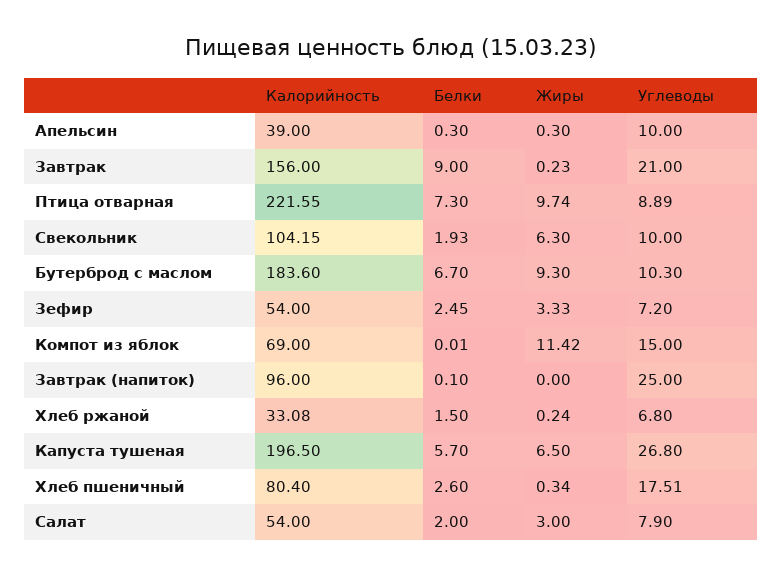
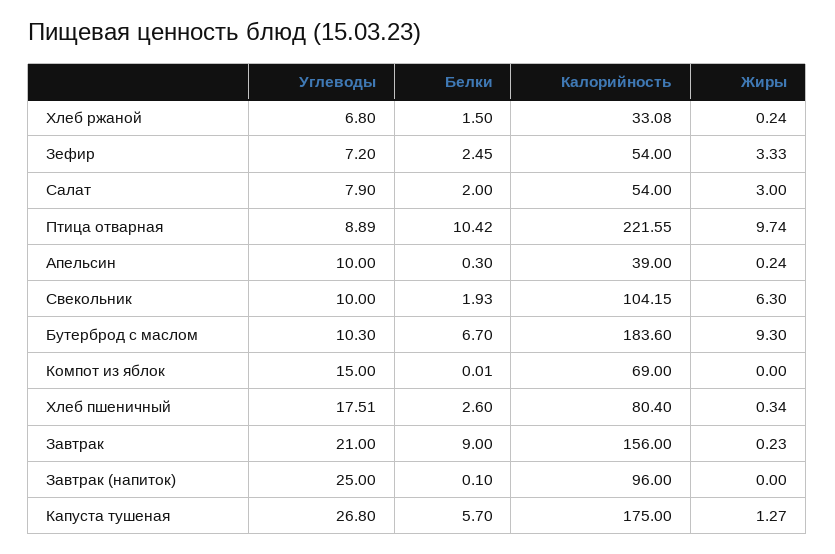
  {
    "Калорийность": {
      "Апельсин": 39,
      "Завтрак": 156,
      "Птица отварная": 221.55,
      "Свекольник": 104.15,
      "Бутерброд с маслом": 183.6,
      "Зефир": 54,
      "Компот из яблок": 69,
      "Завтрак (напиток)": 96,
      "Хлеб ржаной": 33.08,
-     "Капуста тушеная": 196.5,
+     "Капуста тушеная": 175,
      "Хлеб пшеничный": 80.4,
      "Салат": 54
    },
    "Белки": {
      "Апельсин": 0.3,
      "Завтрак": 9,
-     "Птица отварная": 7.3,
+     "Птица отварная": 10.42,
      "Свекольник": 1.93,
      "Бутерброд с маслом": 6.7,
      "Зефир": 2.45,
      "Компот из яблок": 0.01,
      "Завтрак (напиток)": 0.1,
      "Хлеб ржаной": 1.5,
      "Капуста тушеная": 5.7,
      "Хлеб пшеничный": 2.6,
      "Салат": 2
    },
    "Жиры": {
-     "Апельсин": 0.3,
+     "Апельсин": 0.24,
      "Завтрак": 0.23,
      "Птица отварная": 9.74,
      "Свекольник": 6.3,
      "Бутерброд с маслом": 9.3,
      "Зефир": 3.33,
-     "Компот из яблок": 11.42,
+     "Компот из яблок": 0,
      "Завтрак (напиток)": 0,
      "Хлеб ржаной": 0.24,
-     "Капуста тушеная": 6.5,
+     "Капуста тушеная": 1.27,
      "Хлеб пшеничный": 0.34,
      "Салат": 3
    },
    "Углеводы": {
      "Апельсин": 10,
      "Завтрак": 21,
      "Птица отварная": 8.89,
      "Свекольник": 10,
      "Бутерброд с маслом": 10.3,
      "Зефир": 7.2,
      "Компот из яблок": 15,
      "Завтрак (напиток)": 25,
      "Хлеб ржаной": 6.8,
      "Капуста тушеная": 26.8,
      "Хлеб пшеничный": 17.51,
      "Салат": 7.9
    }
  }

